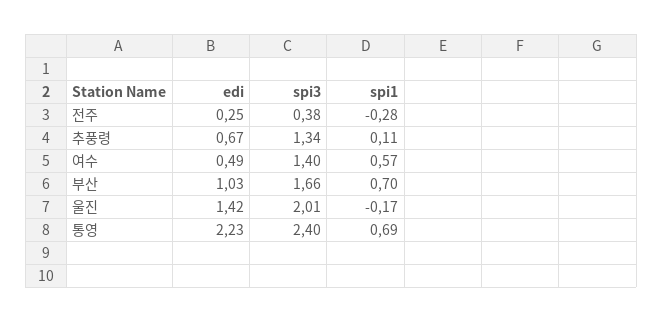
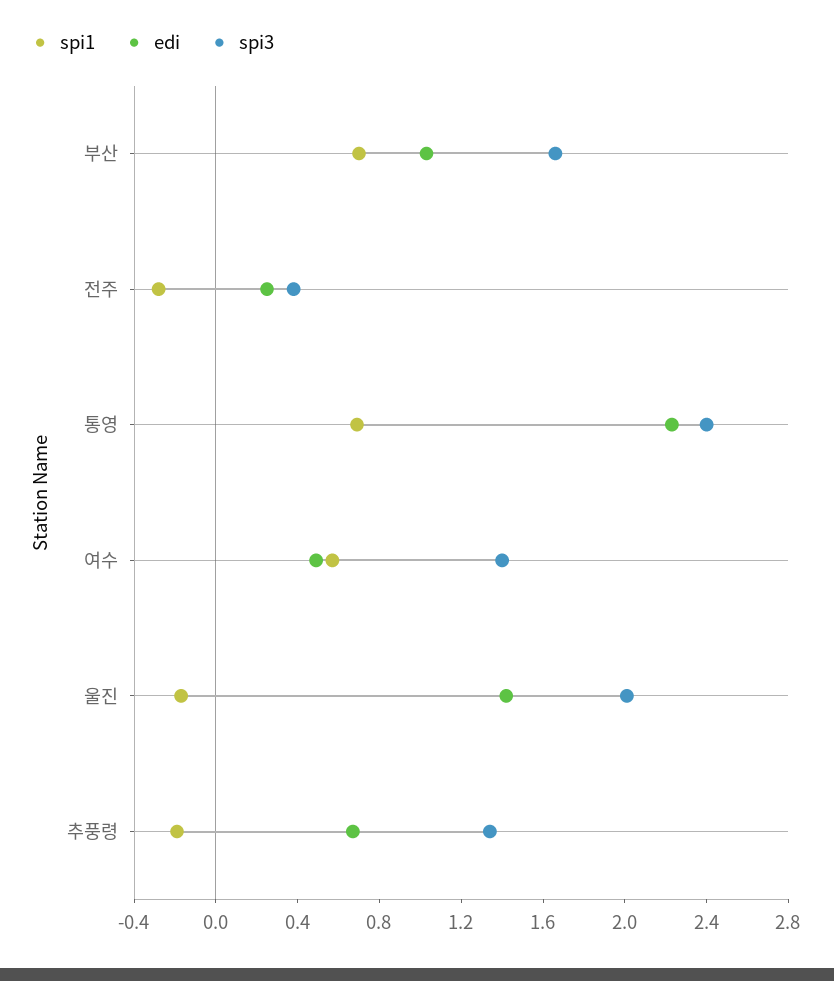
  {
    "edi": {
      "전주": 0.25,
      "추풍령": 0.67,
      "여수": 0.49,
      "부산": 1.03,
      "울진": 1.42,
      "통영": 2.23
    },
    "spi3": {
      "전주": 0.38,
      "추풍령": 1.34,
      "여수": 1.4,
      "부산": 1.66,
      "울진": 2.01,
      "통영": 2.4
    },
    "spi1": {
      "전주": -0.28,
-     "추풍령": 0.11,
+     "추풍령": -0.2,
      "여수": 0.57,
      "부산": 0.7,
      "울진": -0.17,
      "통영": 0.69
    }
  }

